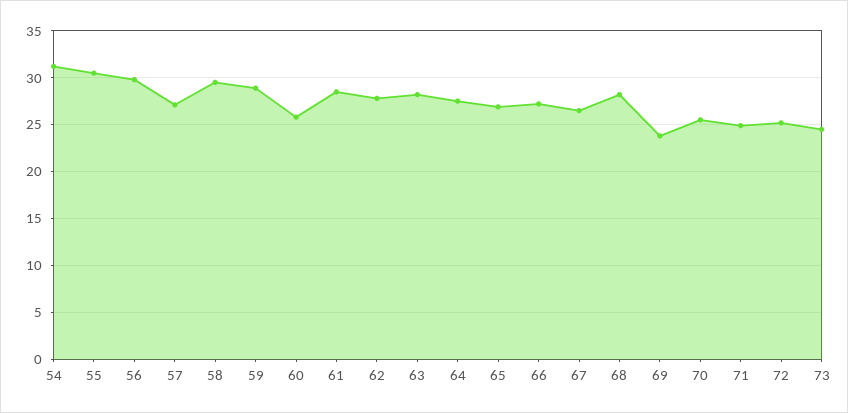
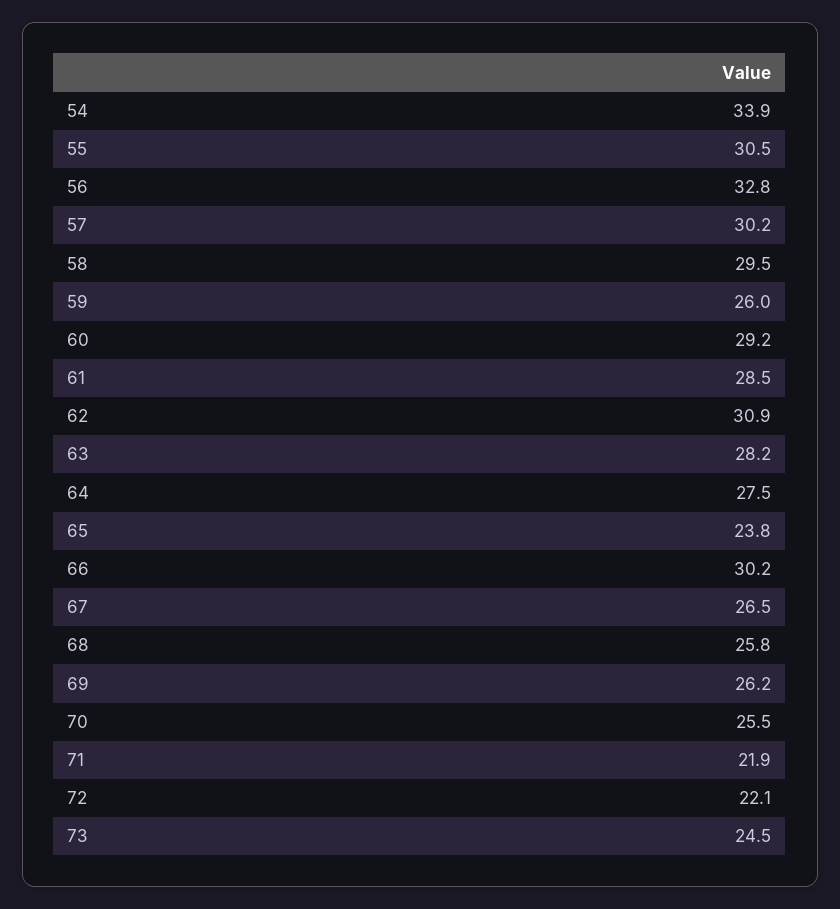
  {
-   "54": 31,
+   "54": 33.9,
    "55": 30.5,
-   "56": 30,
+   "56": 32.8,
-   "57": 27,
+   "57": 30.2,
    "58": 29.5,
-   "59": 29,
+   "59": 26,
-   "60": 26,
+   "60": 29.2,
    "61": 28.5,
-   "62": 28,
+   "62": 30.9,
    "63": 28.2,
    "64": 27.5,
-   "65": 27,
+   "65": 23.8,
-   "66": 27,
+   "66": 30.2,
    "67": 26.5,
-   "68": 28,
+   "68": 25.8,
-   "69": 24,
+   "69": 26.2,
    "70": 25.5,
-   "71": 25,
+   "71": 21.9,
-   "72": 25,
+   "72": 22.1,
    "73": 24.5
  }

